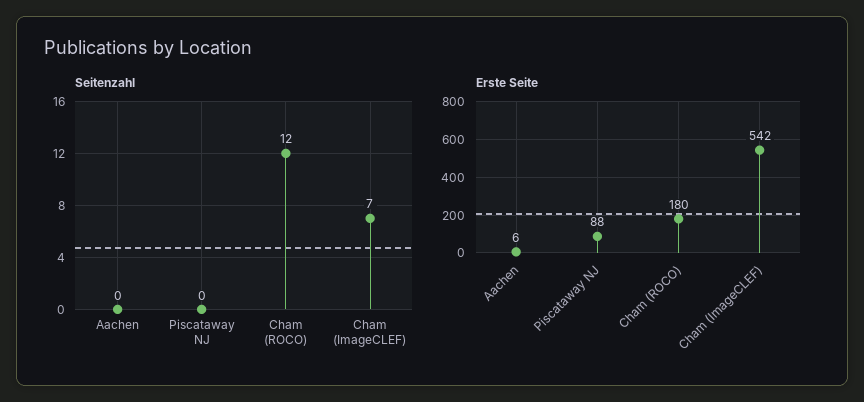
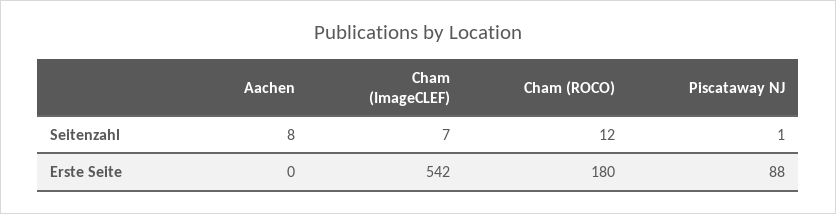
  {
    "Seitenzahl": {
-     "Aachen": 0,
+     "Aachen": 8,
-     "Piscataway NJ": 0,
+     "Piscataway NJ": 1,
      "Cham (ROCO)": 12,
      "Cham (ImageCLEF)": 7
    },
    "Erste Seite": {
-     "Aachen": 6,
+     "Aachen": 0,
      "Piscataway NJ": 88,
      "Cham (ROCO)": 180,
      "Cham (ImageCLEF)": 542
    }
  }

